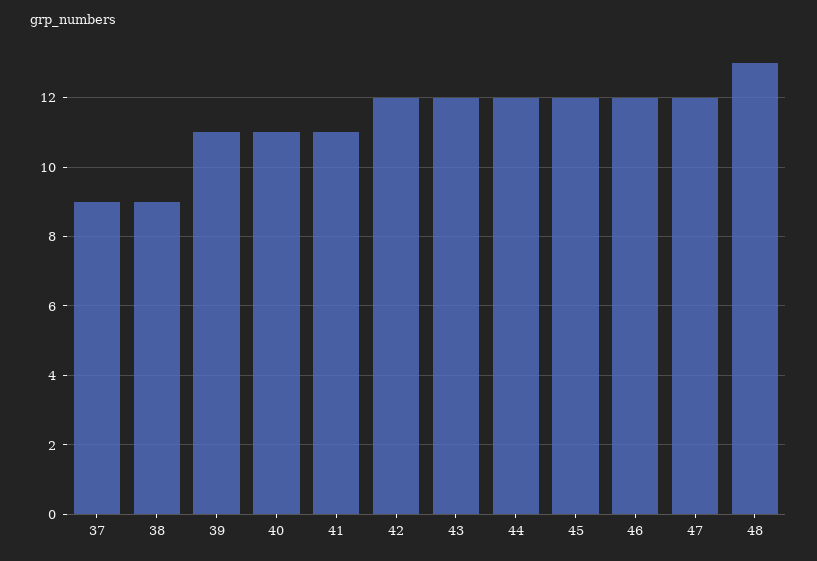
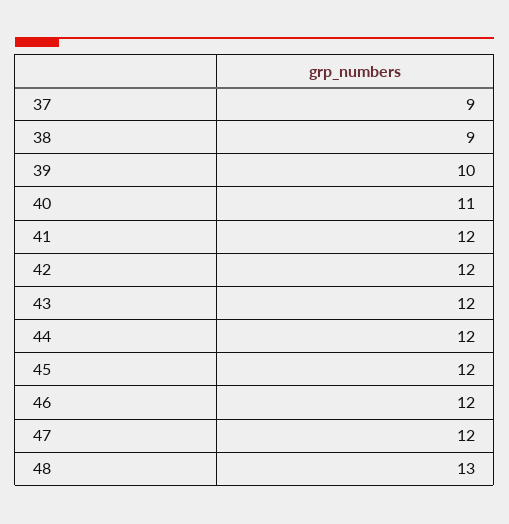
  {
    "37": 9,
    "38": 9,
-   "39": 11,
+   "39": 10,
    "40": 11,
-   "41": 11,
+   "41": 12,
    "42": 12,
    "43": 12,
    "44": 12,
    "45": 12,
    "46": 12,
    "47": 12,
    "48": 13
  }

